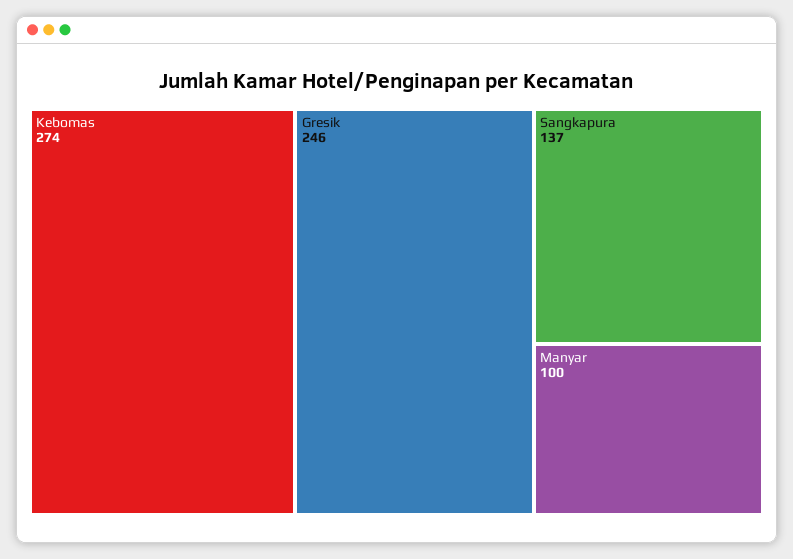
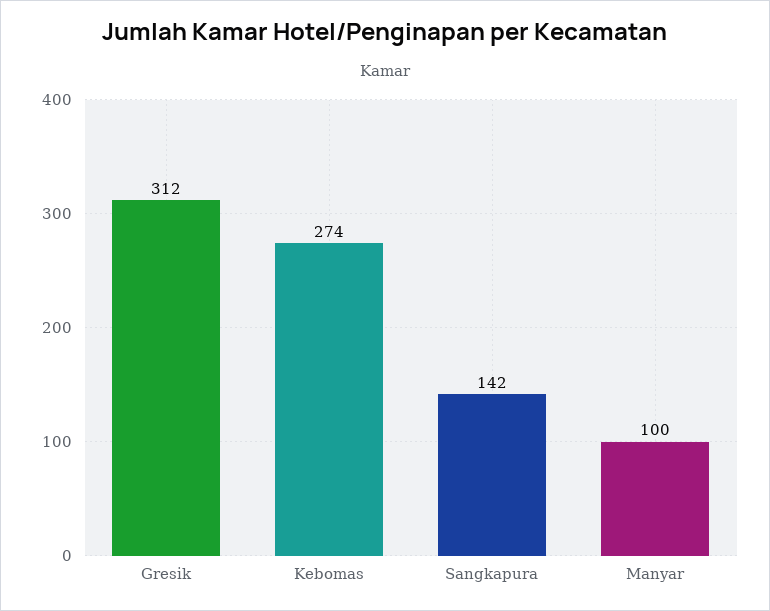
  {
    "Kebomas": 274,
-   "Gresik": 246,
+   "Gresik": 312,
-   "Sangkapura": 137,
+   "Sangkapura": 142,
    "Manyar": 100
  }

